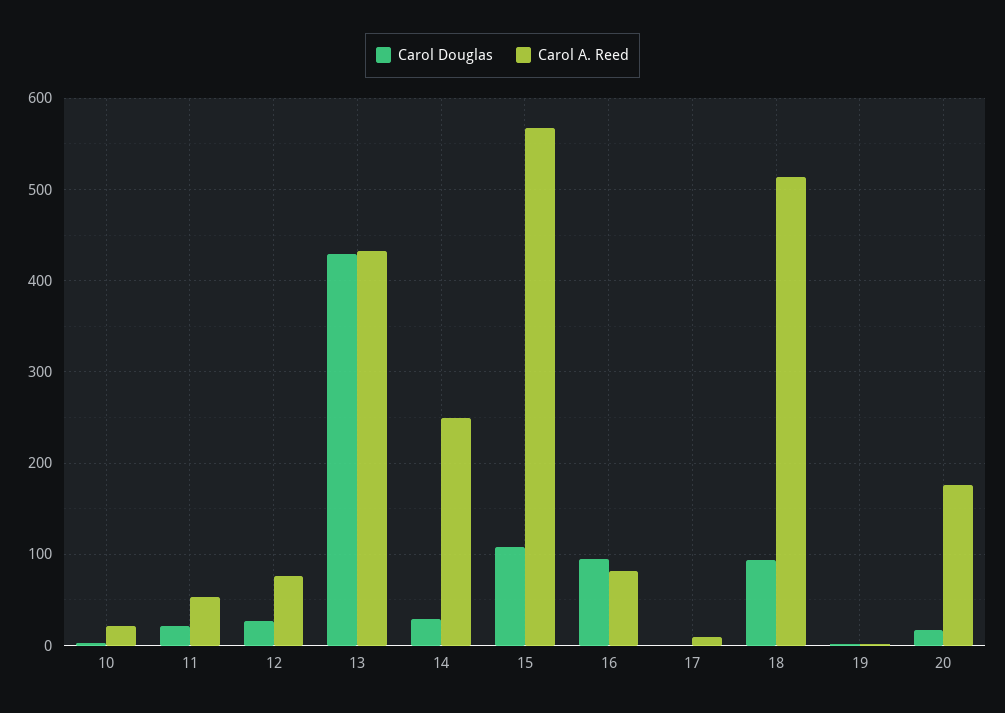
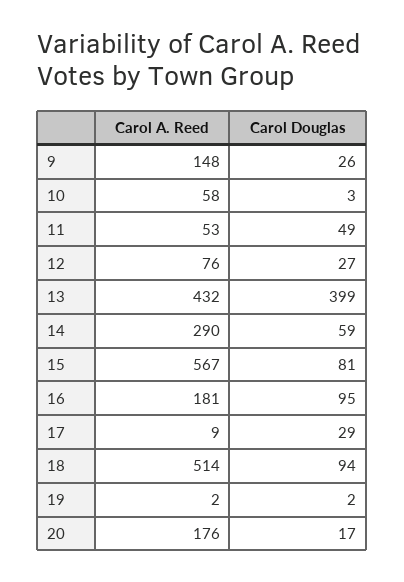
  {
    "Carol Douglas": {
      "10": 3,
-     "11": 20,
+     "11": 49,
      "12": 27,
-     "13": 430,
+     "13": 399,
-     "14": 30,
+     "14": 59,
-     "15": 110,
+     "15": 81,
      "16": 95,
-     "17": 0,
+     "17": 29,
      "18": 94,
      "19": 2,
-     "20": 17
+     "20": 17,
+     "9": 26
    },
    "Carol A. Reed": {
-     "10": 20,
+     "10": 58,
      "11": 53,
      "12": 76,
      "13": 432,
-     "14": 250,
+     "14": 290,
      "15": 567,
-     "16": 80,
+     "16": 181,
      "17": 9,
      "18": 514,
      "19": 2,
-     "20": 176
+     "20": 176,
+     "9": 148
    }
  }

